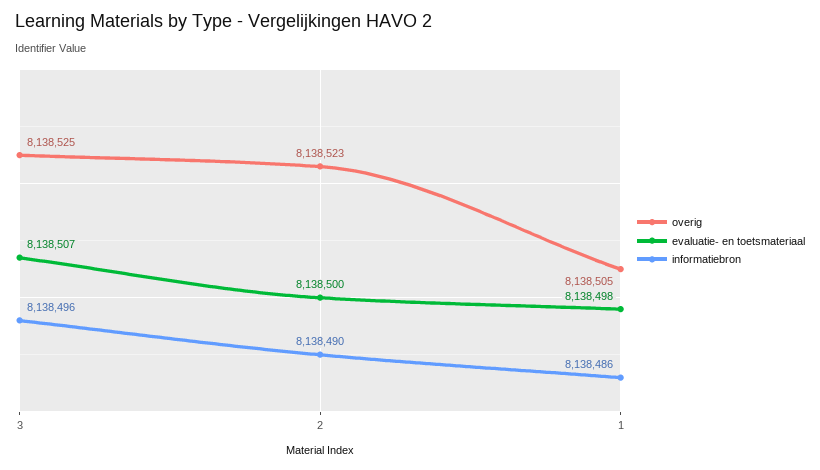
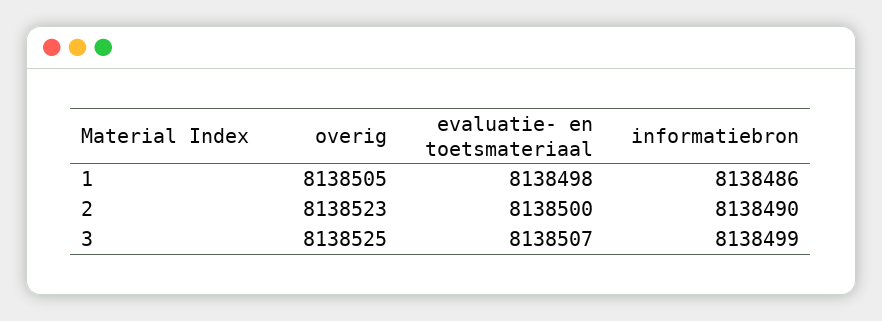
  {
    "overig": {
      "3": 8138525,
      "2": 8138523,
      "1": 8138505
    },
    "evaluatie- en toetsmateriaal": {
      "3": 8138507,
      "2": 8138500,
      "1": 8138498
    },
    "informatiebron": {
-     "3": 8138496,
+     "3": 8138499,
      "2": 8138490,
      "1": 8138486
    }
  }

